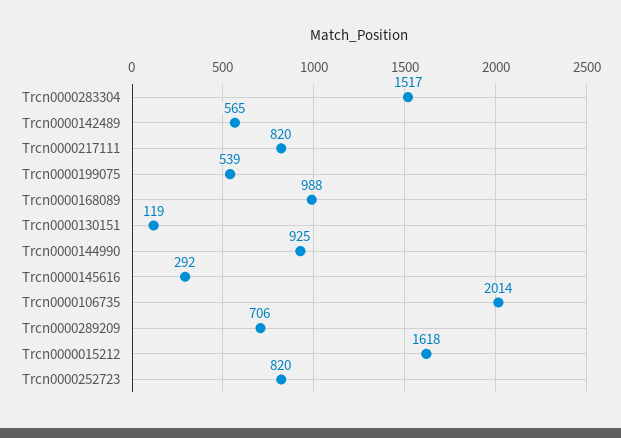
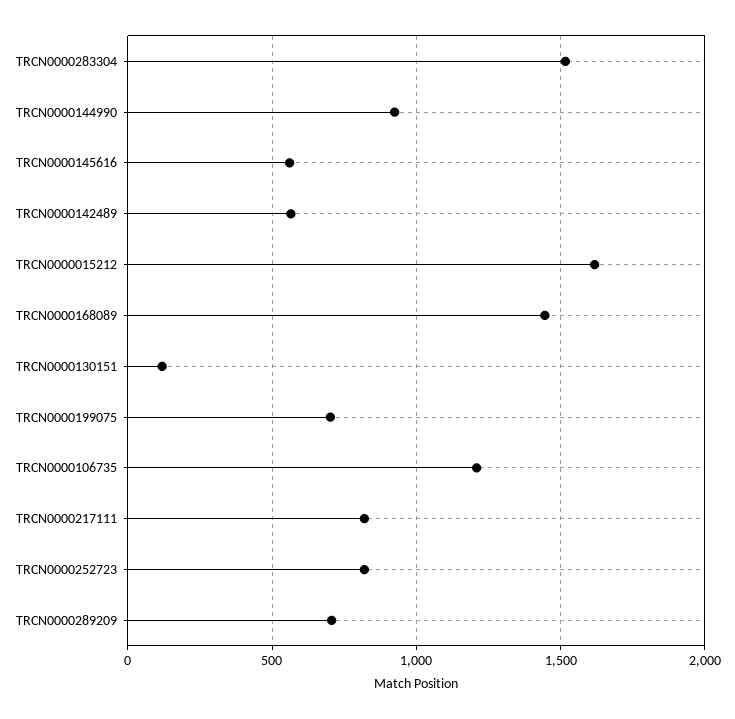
  {
    "Trcn0000283304": 1517,
    "Trcn0000142489": 565,
    "Trcn0000217111": 820,
-   "Trcn0000199075": 539,
+   "Trcn0000199075": 700,
-   "Trcn0000168089": 988,
+   "Trcn0000168089": 1450,
    "Trcn0000130151": 119,
    "Trcn0000144990": 925,
-   "Trcn0000145616": 292,
+   "Trcn0000145616": 550,
-   "Trcn0000106735": 2014,
+   "Trcn0000106735": 1200,
    "Trcn0000289209": 706,
    "Trcn0000015212": 1618,
    "Trcn0000252723": 820
  }

